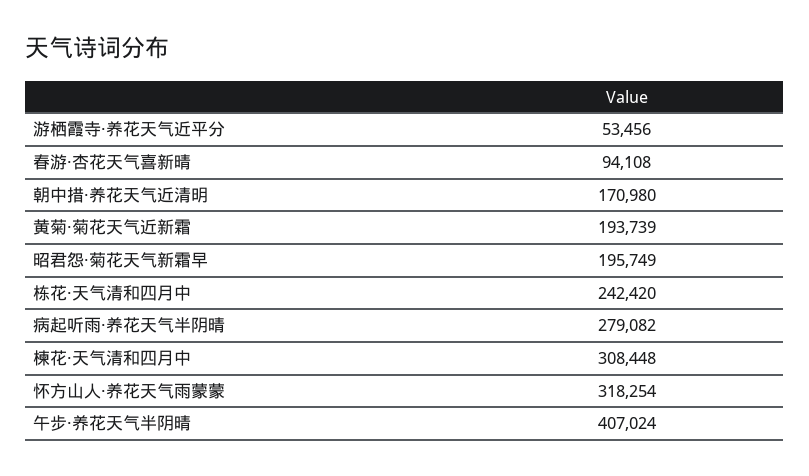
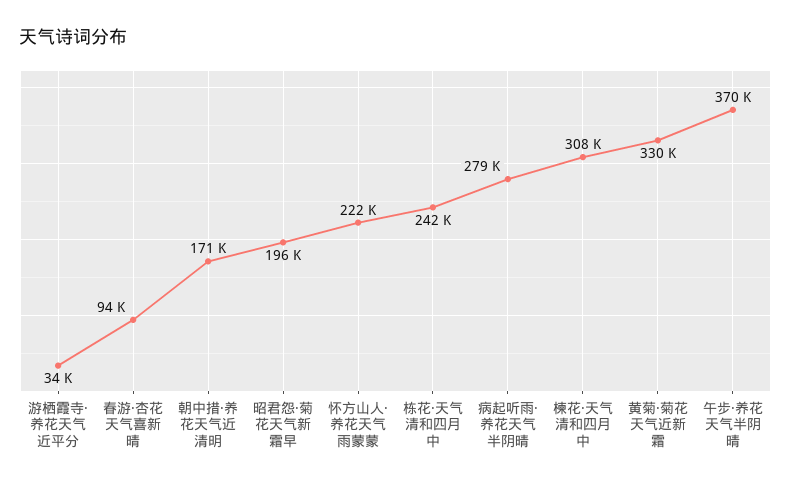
  {
-   "游栖霞寺·养花天气近平分": 53456,
+   "游栖霞寺·养花天气近平分": 34000,
    "春游·杏花天气喜新晴": 94108,
    "朝中措·养花天气近清明": 170980,
-   "黄菊·菊花天气近新霜": 193739,
+   "黄菊·菊花天气近新霜": 330000,
    "昭君怨·菊花天气新霜早": 195749,
    "栋花·天气清和四月中": 242420,
    "病起听雨·养花天气半阴晴": 279082,
    "楝花·天气清和四月中": 308448,
-   "怀方山人·养花天气雨蒙蒙": 318254,
+   "怀方山人·养花天气雨蒙蒙": 222000,
-   "午步·养花天气半阴晴": 407024
+   "午步·养花天气半阴晴": 370000
  }

